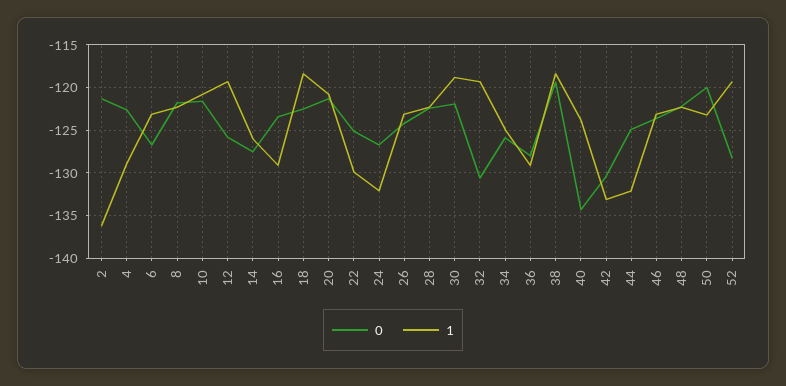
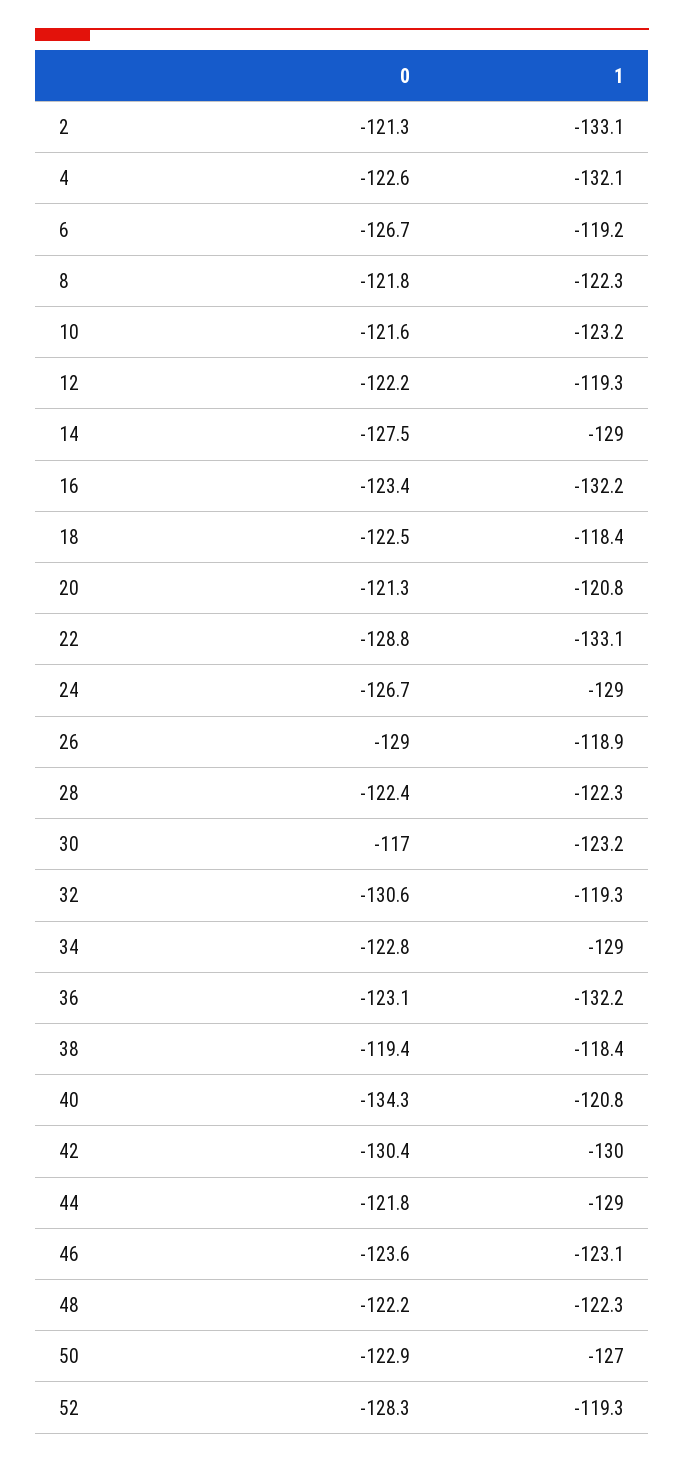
  {
    "0": {
      "2": -121.3,
      "4": -122.6,
      "6": -126.7,
      "8": -121.8,
      "10": -121.6,
-     "12": -126,
+     "12": -122.2,
      "14": -127.5,
      "16": -123.4,
      "18": -122.5,
      "20": -121.3,
-     "22": -125,
+     "22": -128.8,
      "24": -126.7,
-     "26": -124,
+     "26": -129,
      "28": -122.4,
-     "30": -122,
+     "30": -117,
      "32": -130.6,
-     "34": -126,
+     "34": -122.8,
-     "36": -128,
+     "36": -123.1,
      "38": -119.4,
      "40": -134.3,
      "42": -130.4,
-     "44": -125,
+     "44": -121.8,
      "46": -123.6,
      "48": -122.2,
-     "50": -120,
+     "50": -122.9,
      "52": -128.3
    },
    "1": {
-     "2": -136,
+     "2": -133.1,
-     "4": -129,
+     "4": -132.1,
-     "6": -123,
+     "6": -119.2,
      "8": -122.3,
-     "10": -121,
+     "10": -123.2,
      "12": -119.3,
-     "14": -126,
+     "14": -129,
-     "16": -129,
+     "16": -132.2,
      "18": -118.4,
      "20": -120.8,
-     "22": -130,
+     "22": -133.1,
-     "24": -132,
+     "24": -129,
-     "26": -123,
+     "26": -118.9,
      "28": -122.3,
-     "30": -119,
+     "30": -123.2,
      "32": -119.3,
-     "34": -125,
+     "34": -129,
-     "36": -129,
+     "36": -132.2,
      "38": -118.4,
-     "40": -124,
+     "40": -120.8,
-     "42": -133,
+     "42": -130,
-     "44": -132,
+     "44": -129,
      "46": -123.1,
      "48": -122.3,
-     "50": -123,
+     "50": -127,
      "52": -119.3
    }
  }

